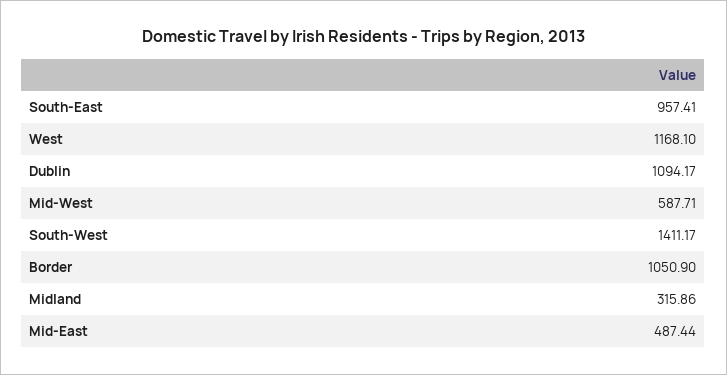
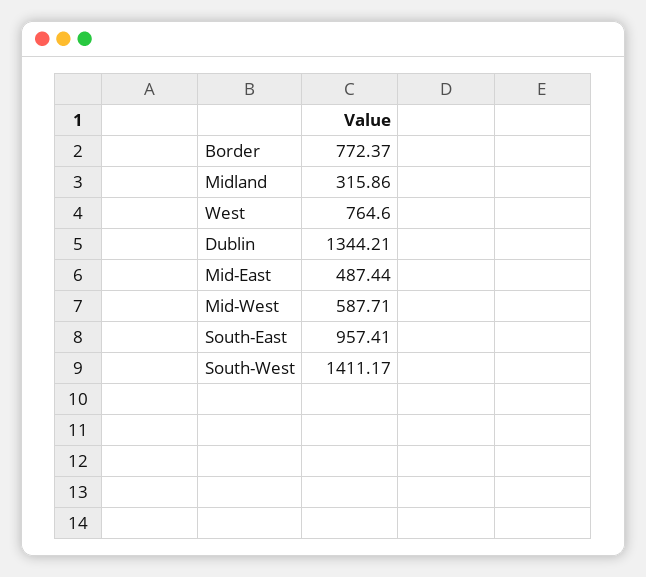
  {
    "South-East": 957.41,
-   "West": 1168.1,
+   "West": 764.6,
-   "Dublin": 1094.17,
+   "Dublin": 1344.21,
    "Mid-West": 587.71,
    "South-West": 1411.17,
-   "Border": 1050.9,
+   "Border": 772.37,
    "Midland": 315.86,
    "Mid-East": 487.44
  }

